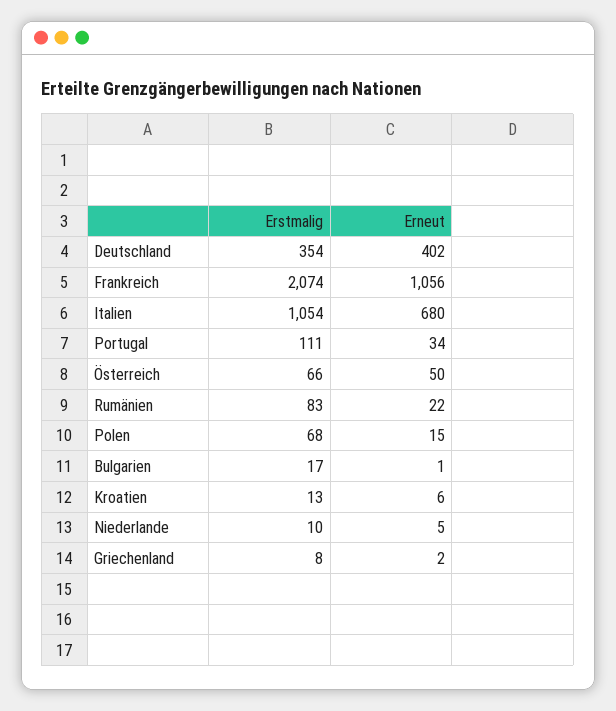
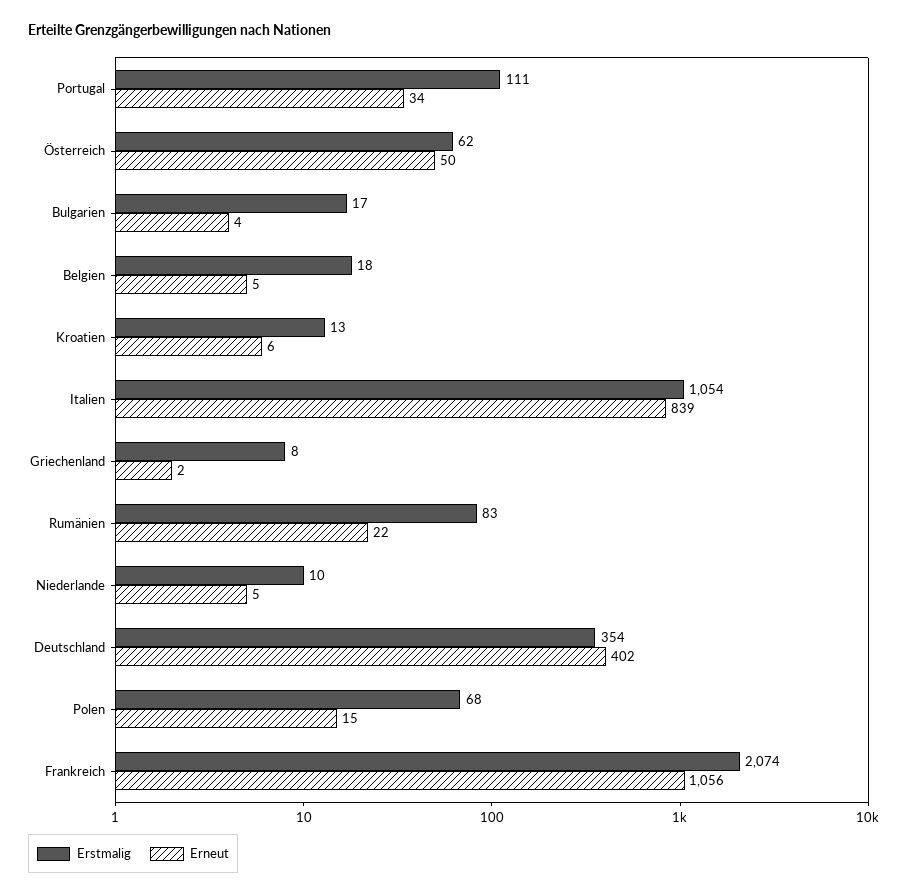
  {
    "Erstmalig": {
      "Deutschland": 354,
      "Frankreich": 2074,
      "Italien": 1054,
      "Portugal": 111,
-     "Österreich": 66,
+     "Österreich": 62,
      "Rumänien": 83,
      "Polen": 68,
      "Bulgarien": 17,
      "Kroatien": 13,
      "Niederlande": 10,
-     "Griechenland": 8
+     "Griechenland": 8,
+     "Belgien": 18
    },
    "Erneut": {
      "Deutschland": 402,
      "Frankreich": 1056,
-     "Italien": 680,
+     "Italien": 839,
      "Portugal": 34,
      "Österreich": 50,
      "Rumänien": 22,
      "Polen": 15,
-     "Bulgarien": 1,
+     "Bulgarien": 4,
      "Kroatien": 6,
      "Niederlande": 5,
-     "Griechenland": 2
+     "Griechenland": 2,
+     "Belgien": 5
    }
  }

